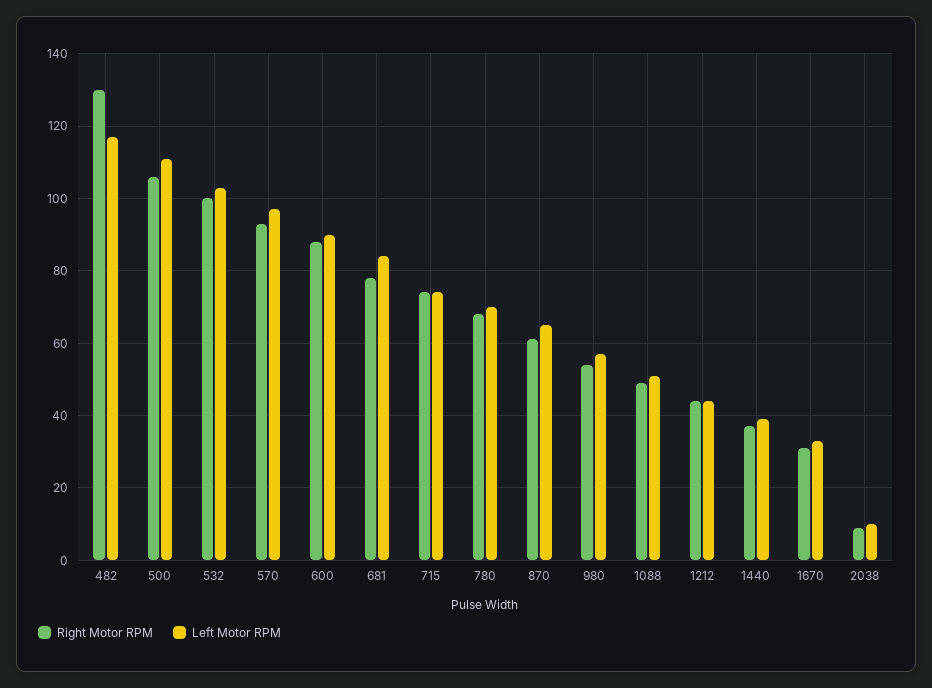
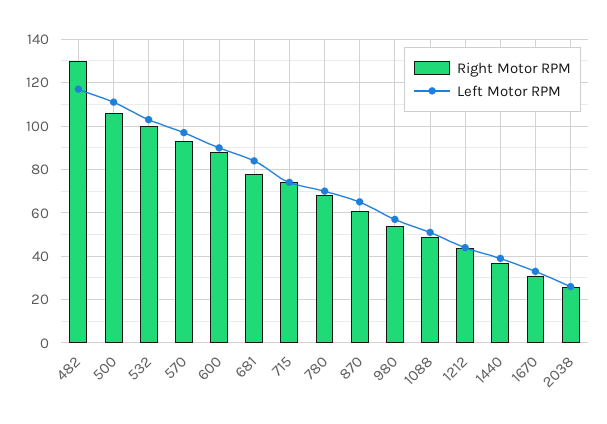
  {
    "Right Motor RPM": {
      "482": 130,
      "500": 105,
      "532": 100,
      "570": 95,
      "600": 90,
      "681": 80,
      "715": 75,
      "780": 70,
      "870": 60,
      "980": 55,
      "1088": 50,
      "1212": 45,
      "1440": 35,
      "1670": 30,
-     "2038": 10
+     "2038": 25
    },
    "Left Motor RPM": {
      "482": 115,
      "500": 110,
      "532": 105,
      "570": 95,
      "600": 90,
      "681": 85,
      "715": 75,
      "780": 70,
      "870": 65,
      "980": 55,
      "1088": 50,
      "1212": 45,
      "1440": 40,
      "1670": 35,
-     "2038": 10
+     "2038": 25
    }
  }

